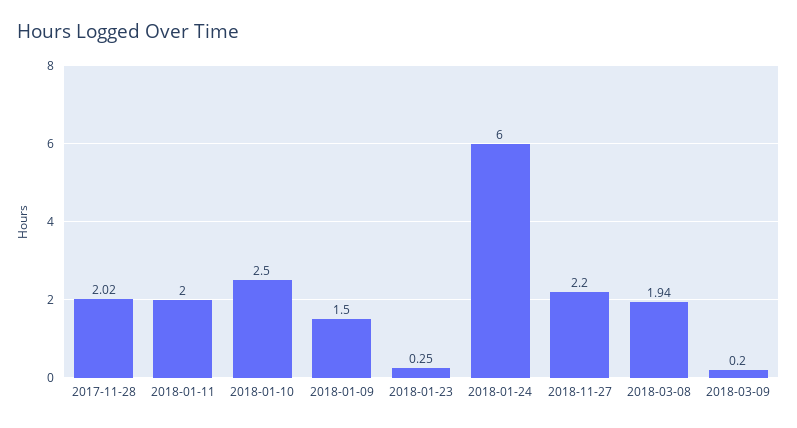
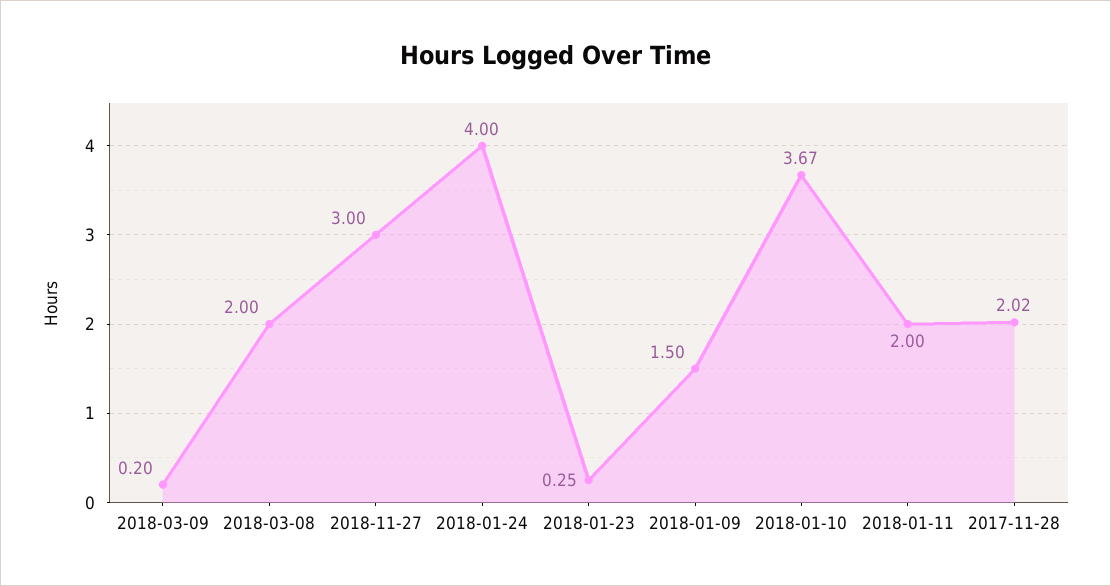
  {
    "2017-11-28": 2.02,
    "2018-01-11": 2,
-   "2018-01-10": 2.5,
+   "2018-01-10": 3.67,
    "2018-01-09": 1.5,
    "2018-01-23": 0.25,
-   "2018-01-24": 6,
+   "2018-01-24": 4,
-   "2018-11-27": 2.2,
+   "2018-11-27": 3,
-   "2018-03-08": 1.94,
+   "2018-03-08": 2,
    "2018-03-09": 0.2
  }

